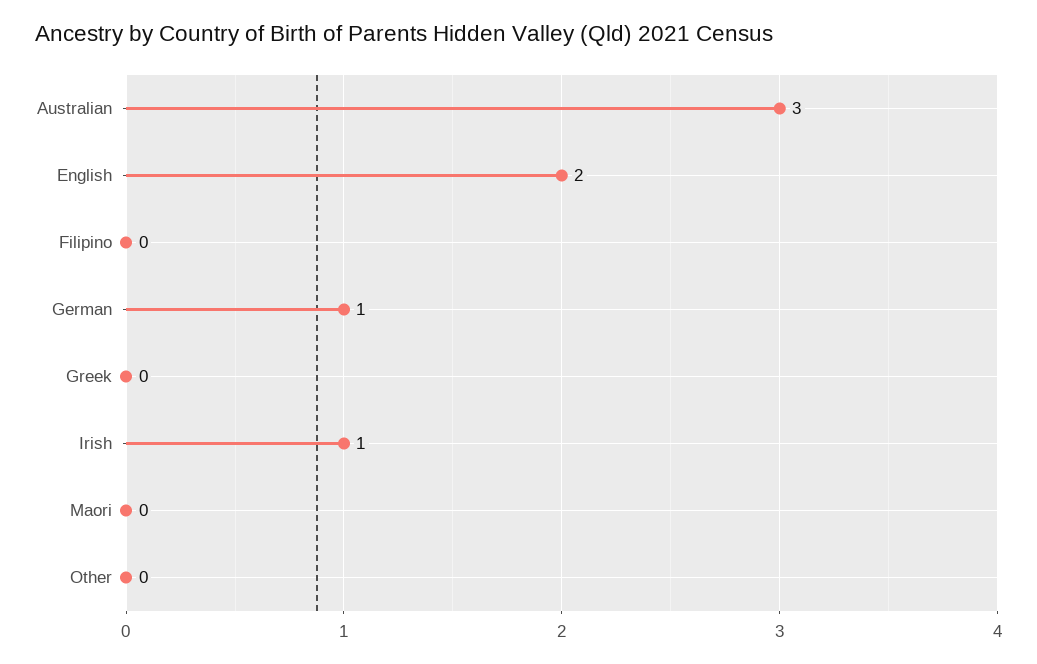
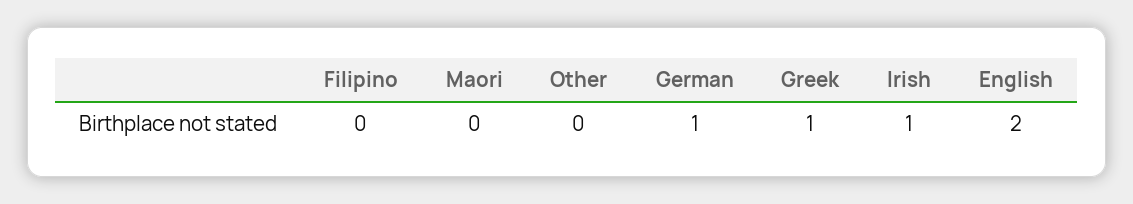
  {
-   "Australian": 3,
    "English": 2,
    "Filipino": 0,
    "German": 1,
-   "Greek": 0,
+   "Greek": 1,
    "Irish": 1,
    "Maori": 0,
    "Other": 0
  }

